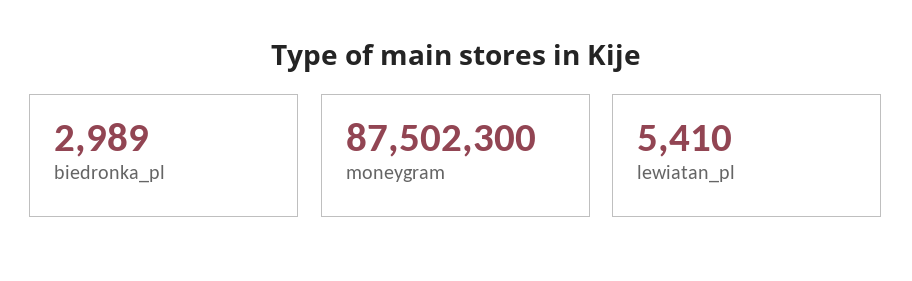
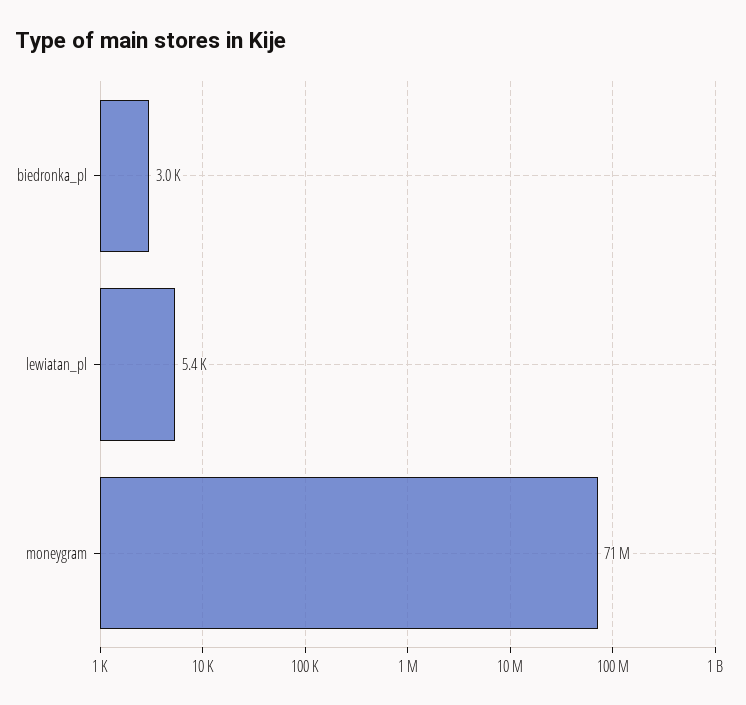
  {
    "biedronka_pl": 2989,
-   "moneygram": 87502300,
+   "moneygram": 71000000,
    "lewiatan_pl": 5410
  }

